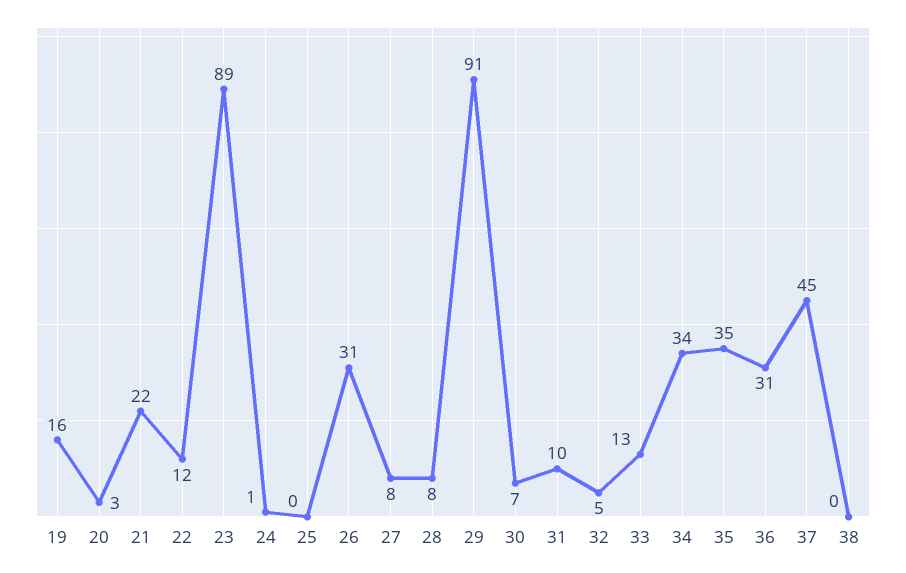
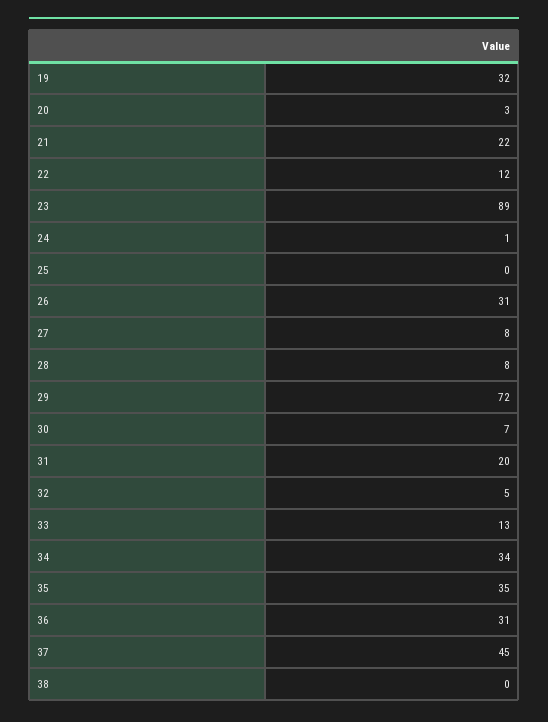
  {
-   "19": 16,
+   "19": 32,
    "20": 3,
    "21": 22,
    "22": 12,
    "23": 89,
    "24": 1,
    "25": 0,
    "26": 31,
    "27": 8,
    "28": 8,
-   "29": 91,
+   "29": 72,
    "30": 7,
-   "31": 10,
+   "31": 20,
    "32": 5,
    "33": 13,
    "34": 34,
    "35": 35,
    "36": 31,
    "37": 45,
    "38": 0
  }

